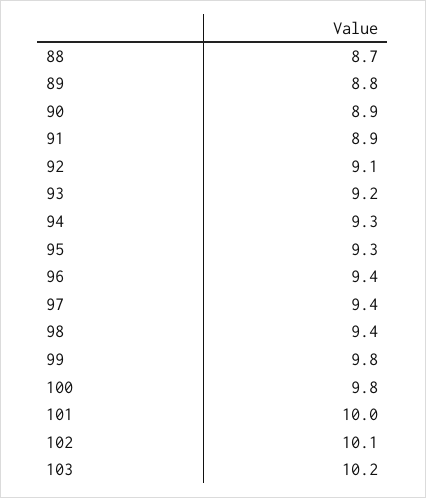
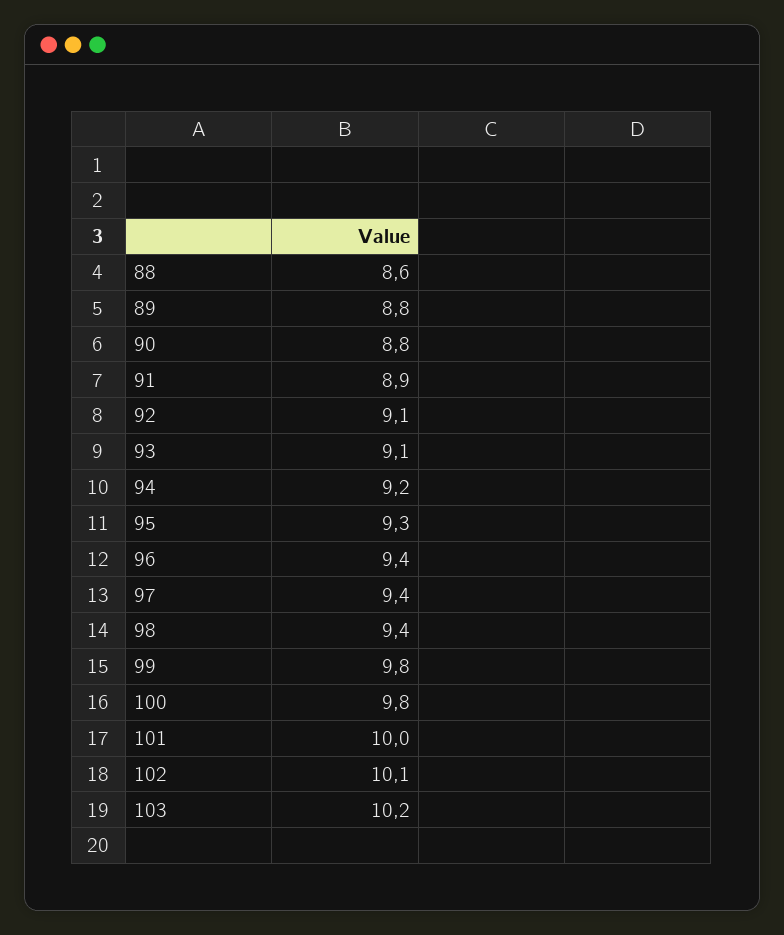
  {
-   "88": 8.7,
+   "88": 8.6,
    "89": 8.8,
-   "90": 8.9,
+   "90": 8.8,
    "91": 8.9,
    "92": 9.1,
-   "93": 9.2,
+   "93": 9.1,
-   "94": 9.3,
+   "94": 9.2,
    "95": 9.3,
    "96": 9.4,
    "97": 9.4,
    "98": 9.4,
    "99": 9.8,
    "100": 9.8,
    "101": 10,
    "102": 10.1,
    "103": 10.2
  }

